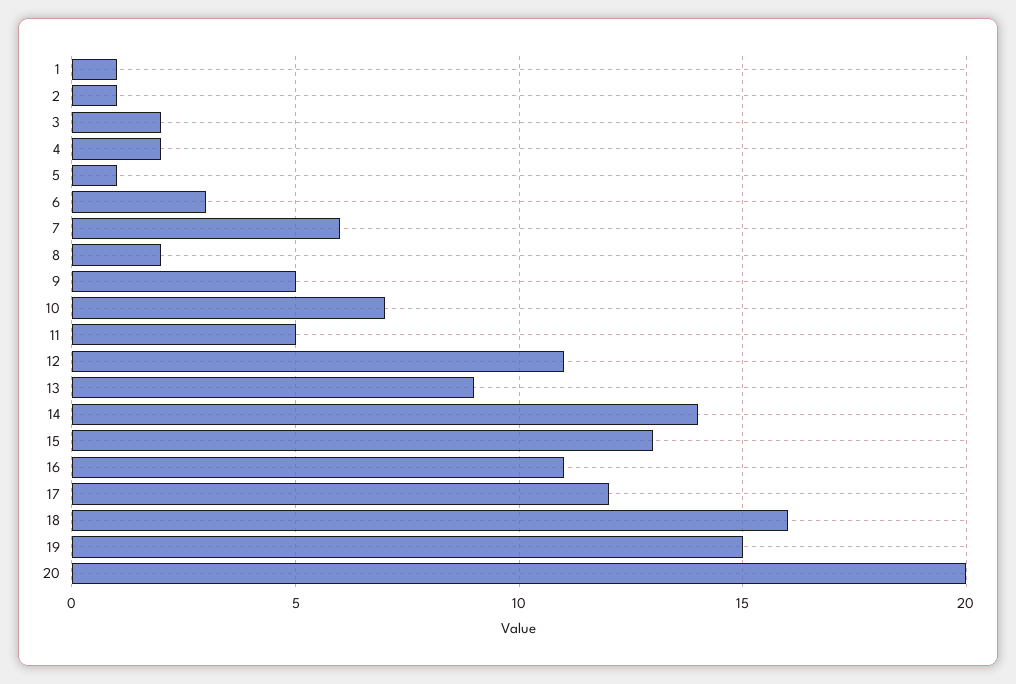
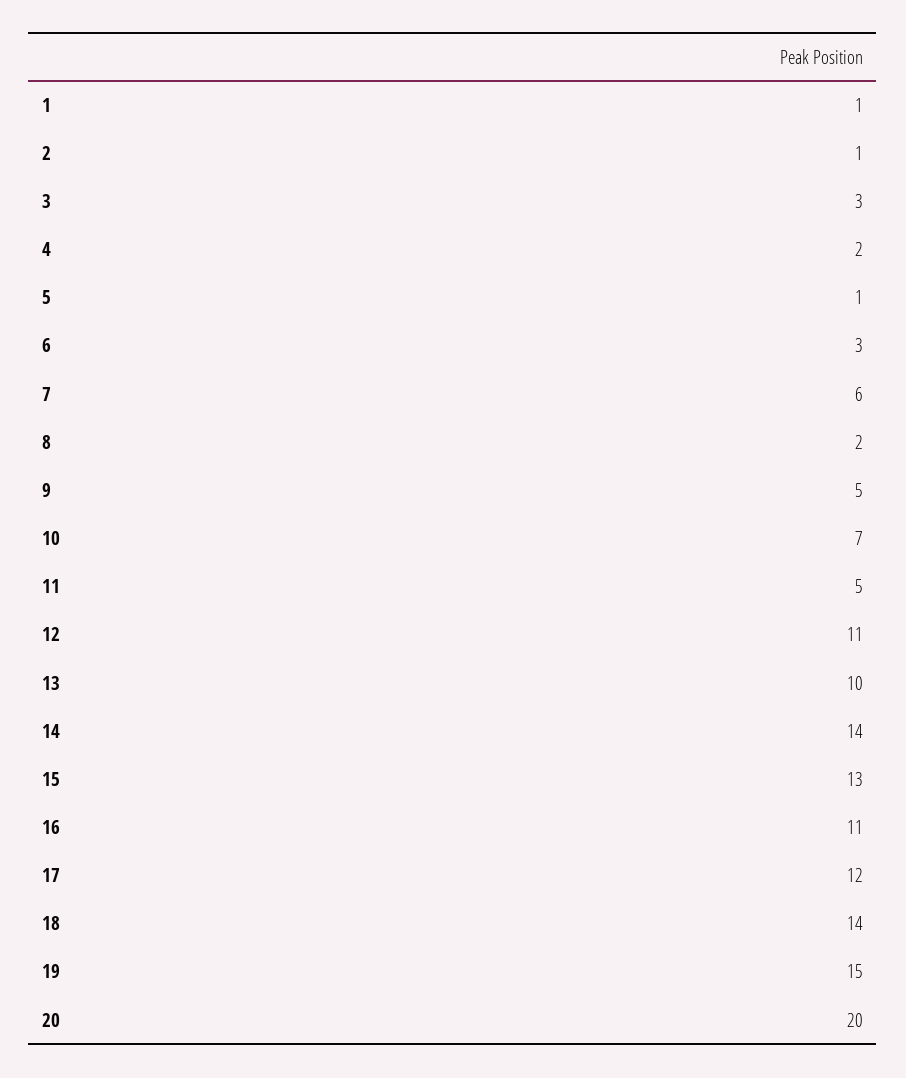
  {
    "1": 1,
    "2": 1,
-   "3": 2,
+   "3": 3,
    "4": 2,
    "5": 1,
    "6": 3,
    "7": 6,
    "8": 2,
    "9": 5,
    "10": 7,
    "11": 5,
    "12": 11,
-   "13": 9,
+   "13": 10,
    "14": 14,
    "15": 13,
    "16": 11,
    "17": 12,
-   "18": 16,
+   "18": 14,
    "19": 15,
    "20": 20
  }

